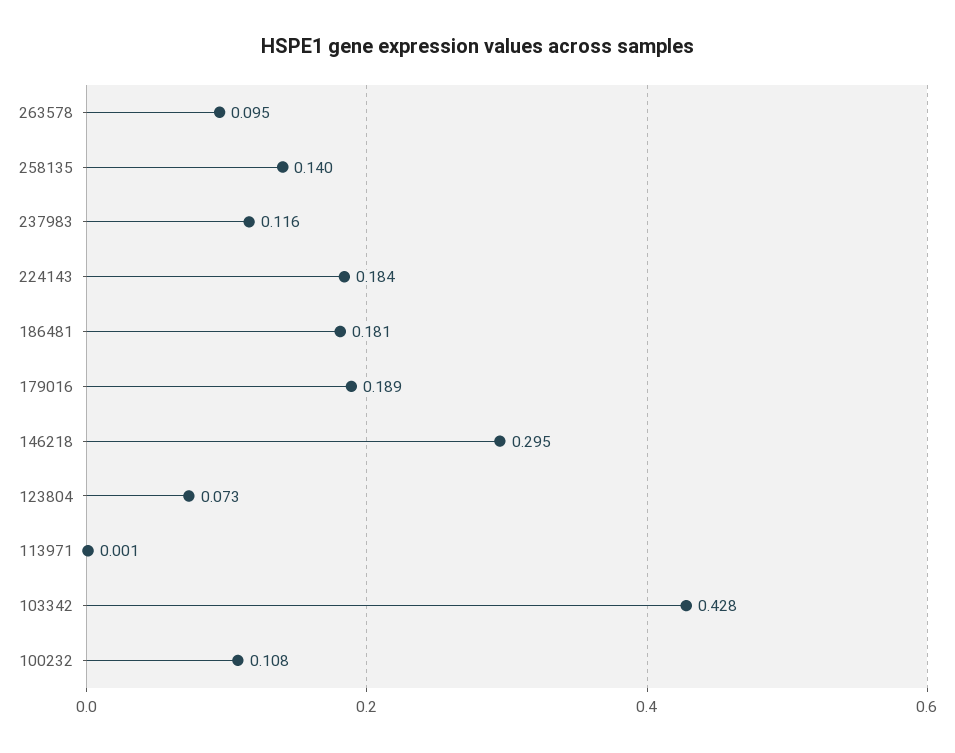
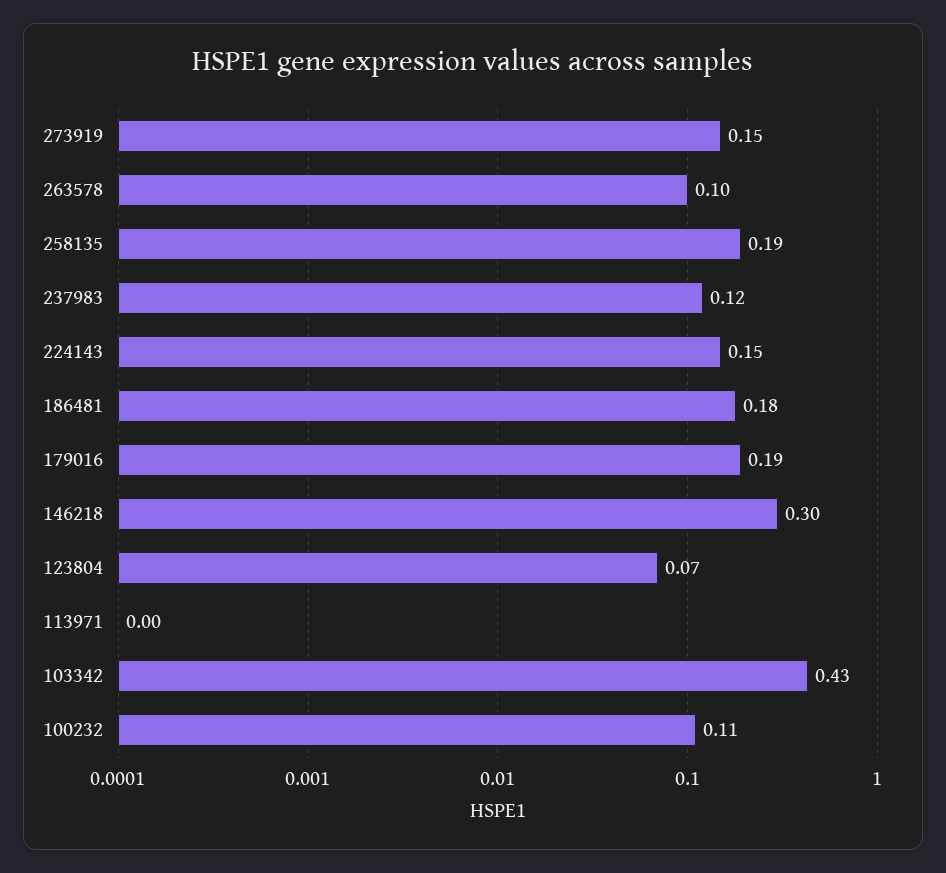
  {
    "263578": 0.095,
-   "258135": 0.14,
+   "258135": 0.19,
    "237983": 0.116,
-   "224143": 0.184,
+   "224143": 0.15,
    "186481": 0.181,
    "179016": 0.189,
    "146218": 0.295,
    "123804": 0.073,
    "113971": 0.001,
    "103342": 0.428,
-   "100232": 0.108
+   "100232": 0.108,
+   "273919": 0.15
  }

